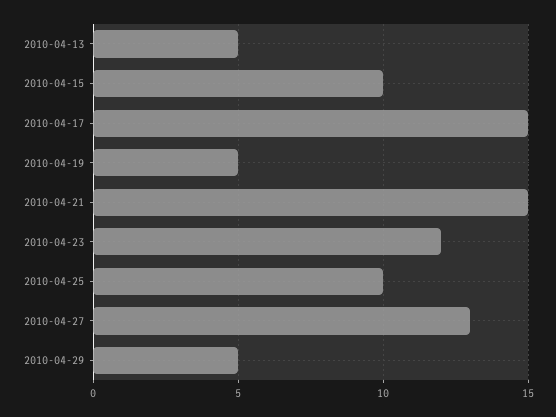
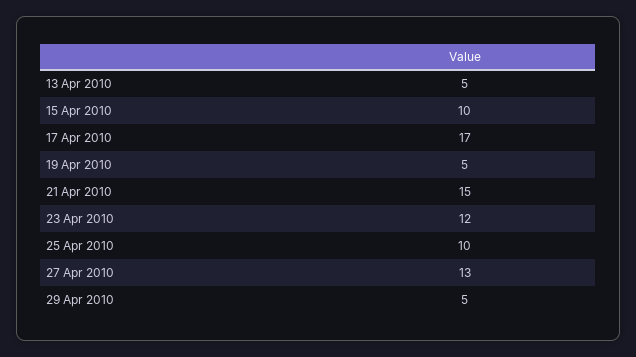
  {
    "2010-04-13": 5,
    "2010-04-15": 10,
-   "2010-04-17": 15,
+   "2010-04-17": 17,
    "2010-04-19": 5,
    "2010-04-21": 15,
    "2010-04-23": 12,
    "2010-04-25": 10,
    "2010-04-27": 13,
    "2010-04-29": 5
  }

